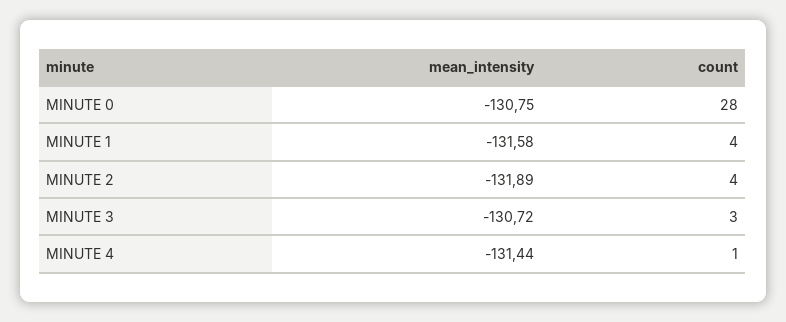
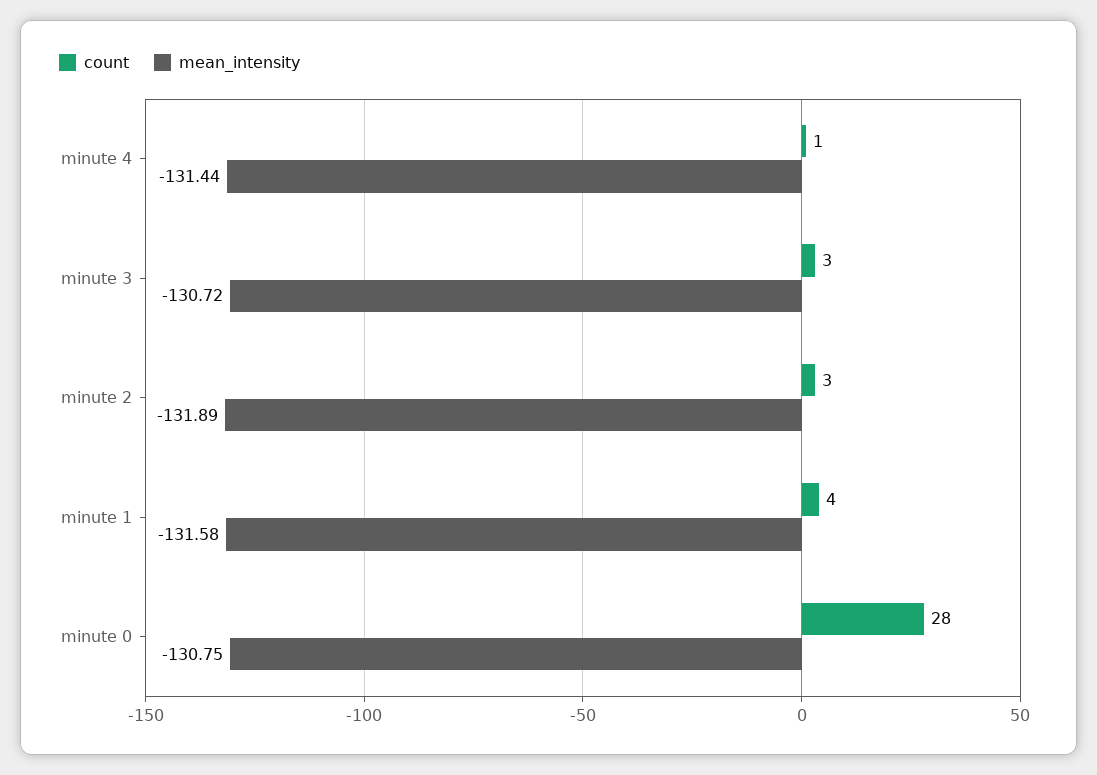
  {
    "mean_intensity": {
      "MINUTE 0": -130.75,
      "MINUTE 1": -131.58,
      "MINUTE 2": -131.89,
      "MINUTE 3": -130.72,
      "MINUTE 4": -131.44
    },
    "count": {
      "MINUTE 0": 28,
      "MINUTE 1": 4,
-     "MINUTE 2": 4,
+     "MINUTE 2": 3,
      "MINUTE 3": 3,
      "MINUTE 4": 1
    }
  }

